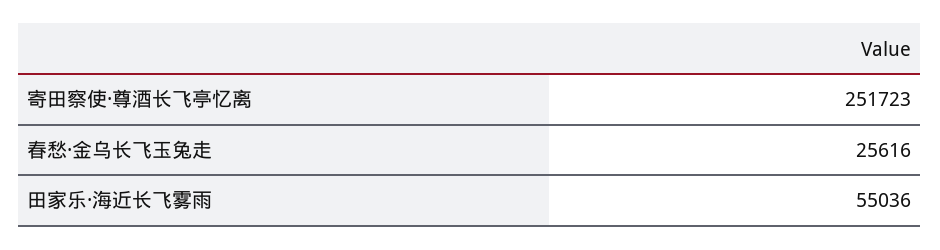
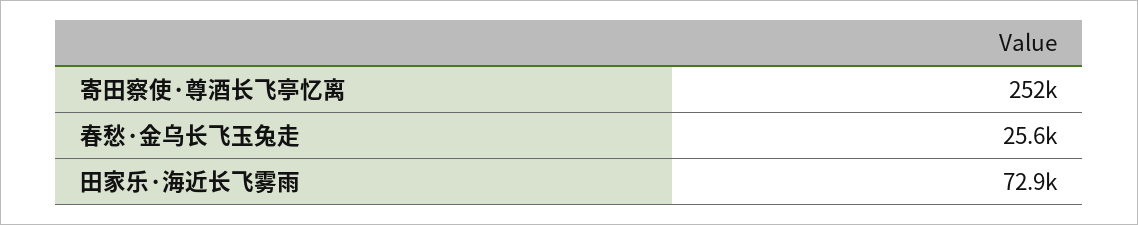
  {
    "寄田察使·尊酒长飞亭忆离": 251723,
    "春愁·金乌长飞玉兔走": 25616,
-   "田家乐·海近长飞雾雨": 55036
+   "田家乐·海近长飞雾雨": 72900
  }

